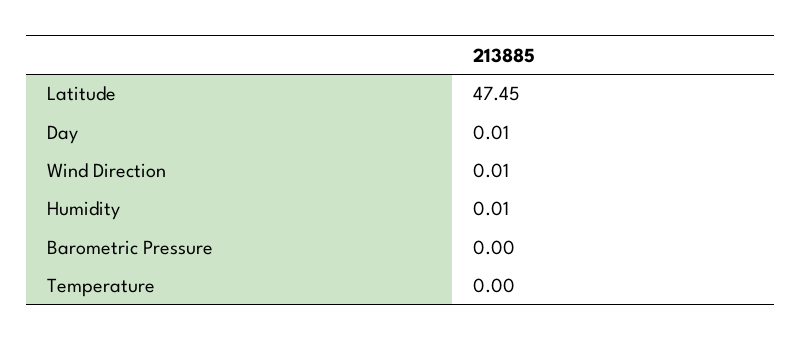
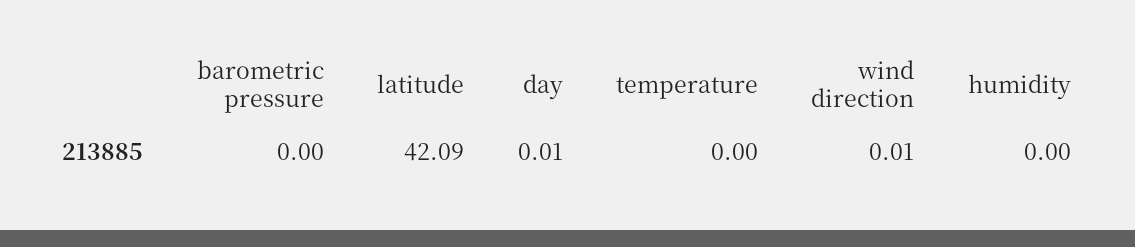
  {
-   "Latitude": 47.45,
+   "Latitude": 42.09,
    "Day": 0.01,
    "Wind Direction": 0.01,
-   "Humidity": 0.01,
+   "Humidity": 0,
    "Barometric Pressure": 0,
    "Temperature": 0
  }

